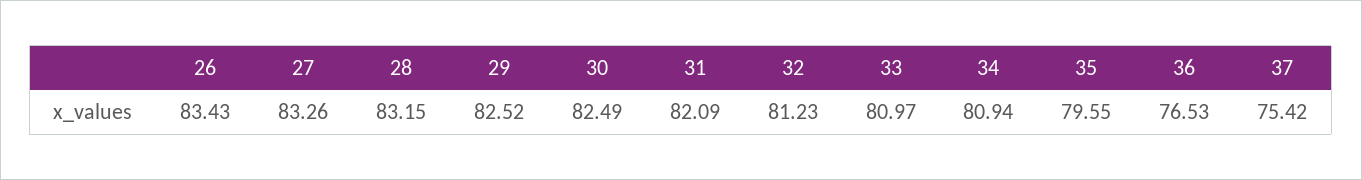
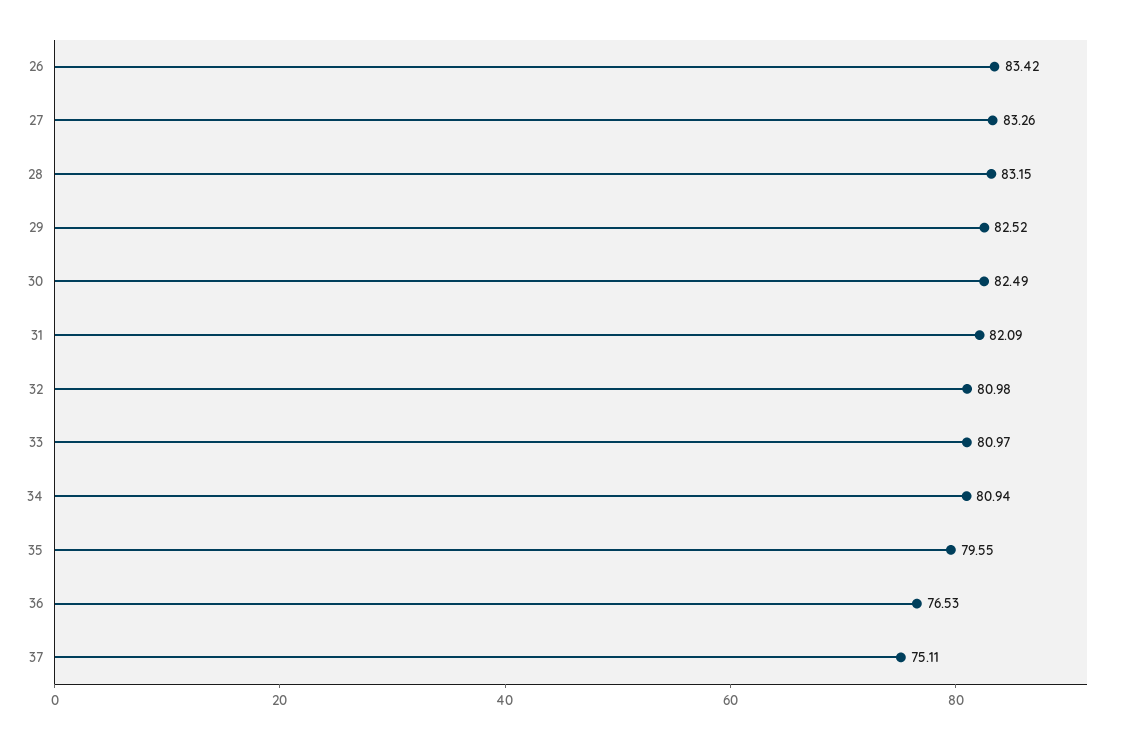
  {
-   "26": 83.43,
+   "26": 83.42,
    "27": 83.26,
    "28": 83.15,
    "29": 82.52,
    "30": 82.49,
    "31": 82.09,
-   "32": 81.23,
+   "32": 80.98,
    "33": 80.97,
    "34": 80.94,
    "35": 79.55,
    "36": 76.53,
-   "37": 75.42
+   "37": 75.11
  }

